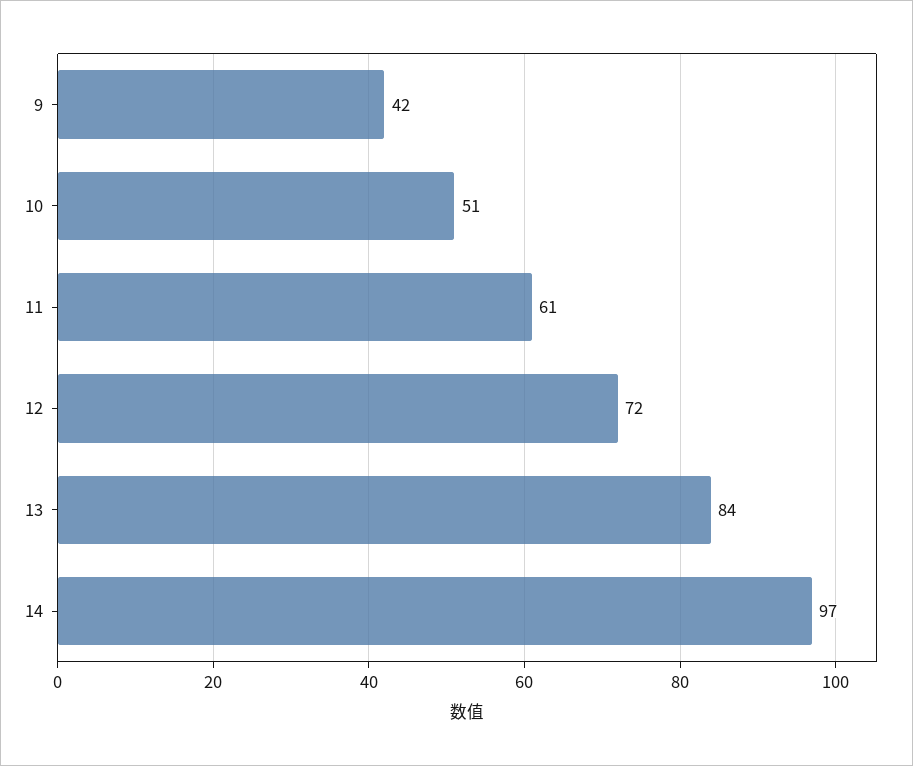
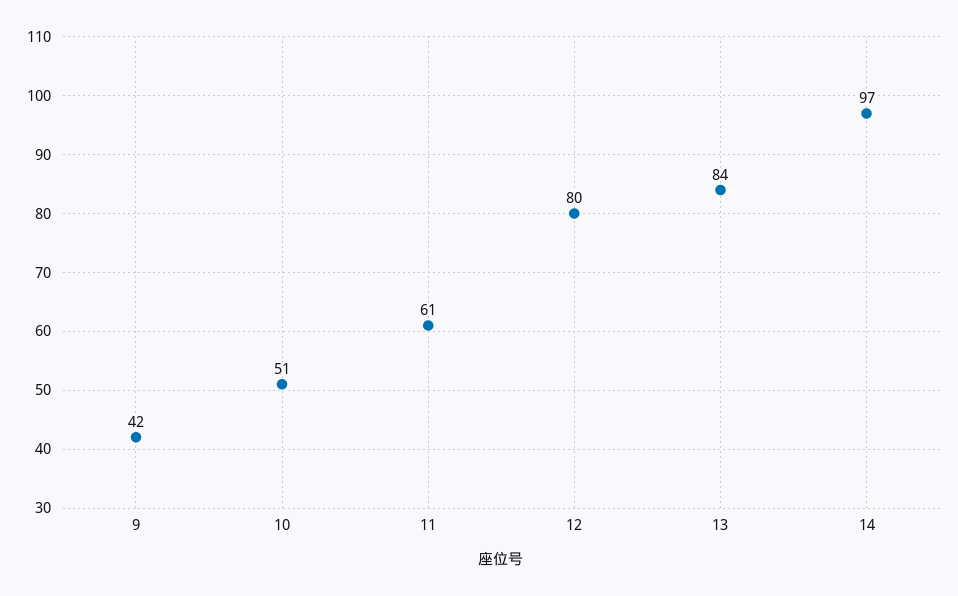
  {
    "9": 42,
    "10": 51,
    "11": 61,
-   "12": 72,
+   "12": 80,
    "13": 84,
    "14": 97
  }

